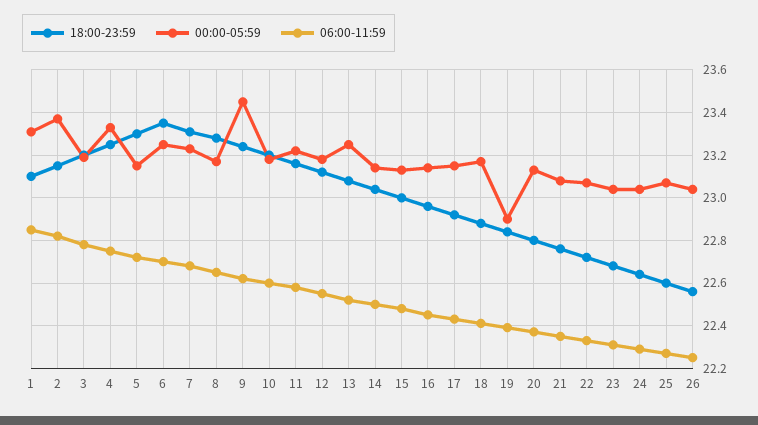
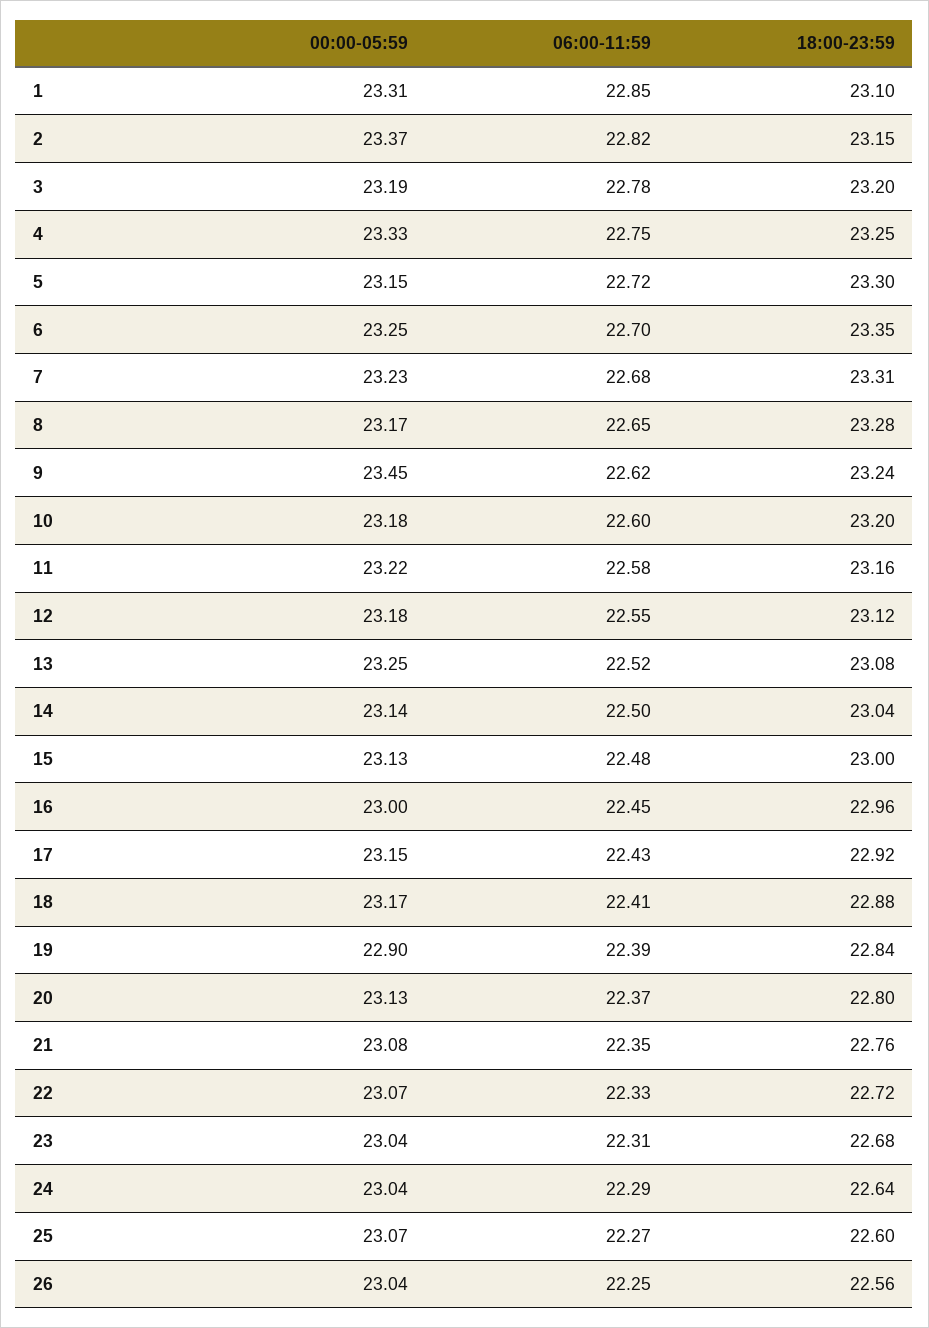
  {
    "18:00-23:59": {
      "1": 23.1,
      "2": 23.15,
      "3": 23.2,
      "4": 23.25,
      "5": 23.3,
      "6": 23.35,
      "7": 23.31,
      "8": 23.28,
      "9": 23.24,
      "10": 23.2,
      "11": 23.16,
      "12": 23.12,
      "13": 23.08,
      "14": 23.04,
      "15": 23,
      "16": 22.96,
      "17": 22.92,
      "18": 22.88,
      "19": 22.84,
      "20": 22.8,
      "21": 22.76,
      "22": 22.72,
      "23": 22.68,
      "24": 22.64,
      "25": 22.6,
      "26": 22.56
    },
    "00:00-05:59": {
      "1": 23.31,
      "2": 23.37,
      "3": 23.19,
      "4": 23.33,
      "5": 23.15,
      "6": 23.25,
      "7": 23.23,
      "8": 23.17,
      "9": 23.45,
      "10": 23.18,
      "11": 23.22,
      "12": 23.18,
      "13": 23.25,
      "14": 23.14,
      "15": 23.13,
-     "16": 23.15,
+     "16": 23,
      "17": 23.15,
      "18": 23.17,
      "19": 22.9,
      "20": 23.13,
      "21": 23.08,
      "22": 23.07,
      "23": 23.04,
      "24": 23.04,
      "25": 23.07,
      "26": 23.04
    },
    "06:00-11:59": {
      "1": 22.85,
      "2": 22.82,
      "3": 22.78,
      "4": 22.75,
      "5": 22.72,
      "6": 22.7,
      "7": 22.68,
      "8": 22.65,
      "9": 22.62,
      "10": 22.6,
      "11": 22.58,
      "12": 22.55,
      "13": 22.52,
      "14": 22.5,
      "15": 22.48,
      "16": 22.45,
      "17": 22.43,
      "18": 22.41,
      "19": 22.39,
      "20": 22.37,
      "21": 22.35,
      "22": 22.33,
      "23": 22.31,
      "24": 22.29,
      "25": 22.27,
      "26": 22.25
    }
  }

